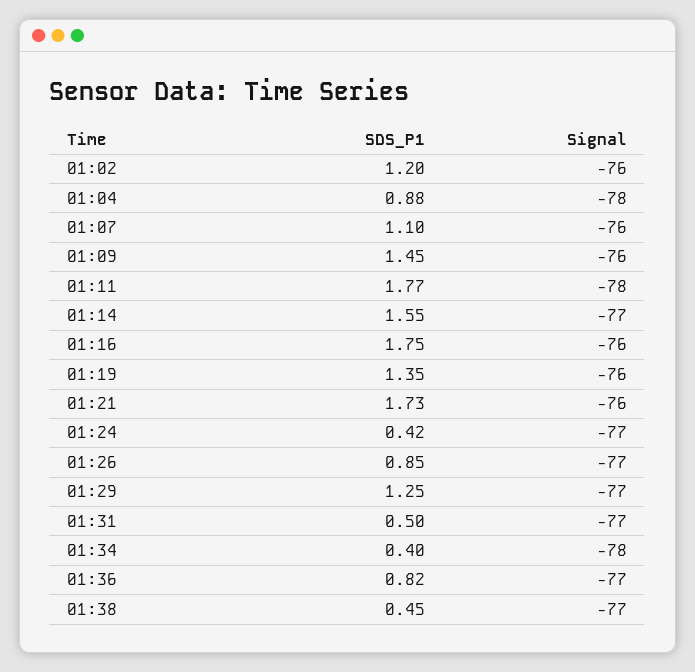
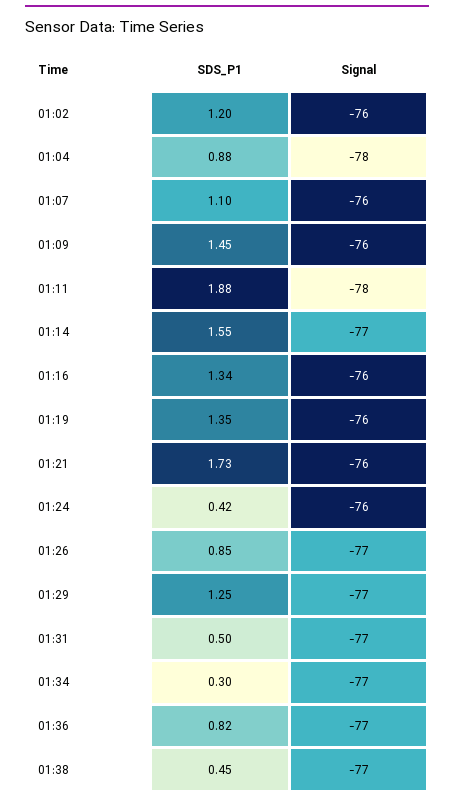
  {
    "SDS_P1": {
      "01:02": 1.2,
      "01:04": 0.88,
      "01:07": 1.1,
      "01:09": 1.45,
-     "01:11": 1.77,
+     "01:11": 1.88,
      "01:14": 1.55,
-     "01:16": 1.75,
+     "01:16": 1.34,
      "01:19": 1.35,
      "01:21": 1.73,
      "01:24": 0.42,
      "01:26": 0.85,
      "01:29": 1.25,
      "01:31": 0.5,
-     "01:34": 0.4,
+     "01:34": 0.3,
      "01:36": 0.82,
      "01:38": 0.45
    },
    "Signal": {
      "01:02": -76,
      "01:04": -78,
      "01:07": -76,
      "01:09": -76,
      "01:11": -78,
      "01:14": -77,
      "01:16": -76,
      "01:19": -76,
      "01:21": -76,
-     "01:24": -77,
+     "01:24": -76,
      "01:26": -77,
      "01:29": -77,
      "01:31": -77,
-     "01:34": -78,
+     "01:34": -77,
      "01:36": -77,
      "01:38": -77
    }
  }

